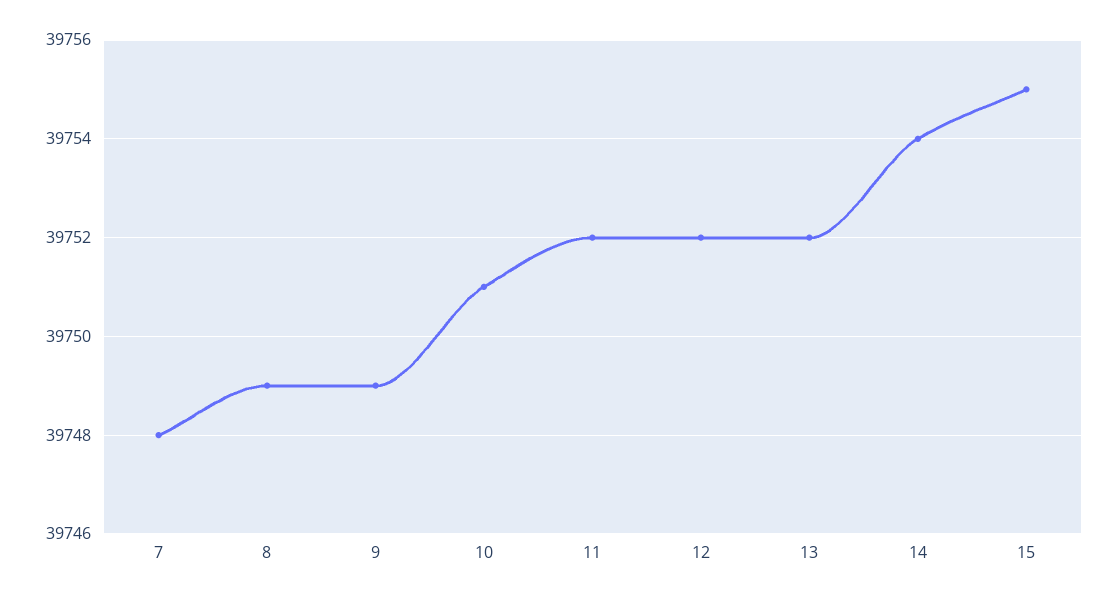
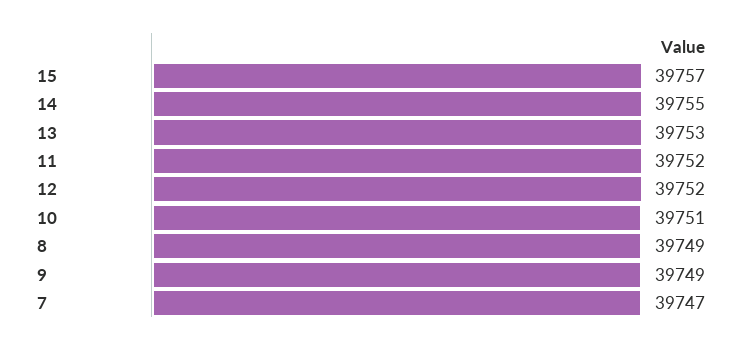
  {
-   "7": 39748,
+   "7": 39747,
    "8": 39749,
    "9": 39749,
    "10": 39751,
    "11": 39752,
    "12": 39752,
-   "13": 39752,
+   "13": 39753,
-   "14": 39754,
+   "14": 39755,
-   "15": 39755
+   "15": 39757
  }

